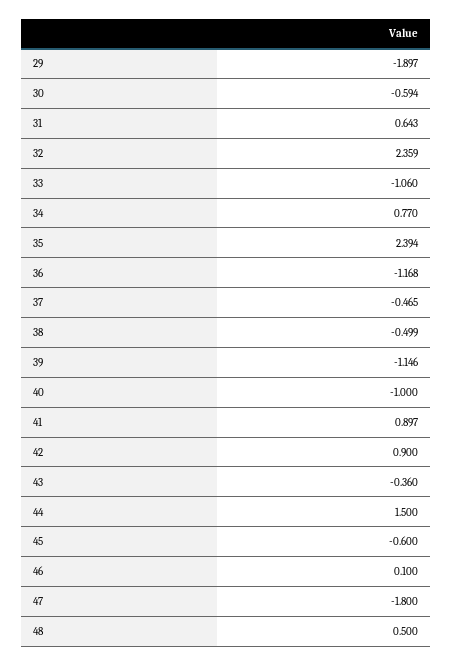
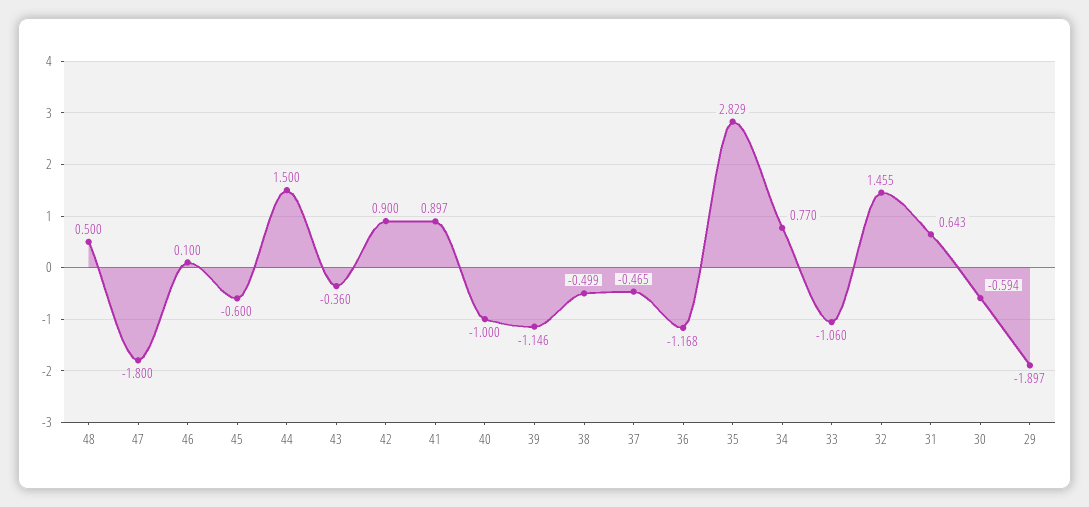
  {
    "29": -1.897,
    "30": -0.594,
    "31": 0.643,
-   "32": 2.359,
+   "32": 1.455,
    "33": -1.06,
    "34": 0.77,
-   "35": 2.394,
+   "35": 2.829,
    "36": -1.168,
    "37": -0.465,
    "38": -0.499,
    "39": -1.146,
    "40": -1,
    "41": 0.897,
    "42": 0.9,
    "43": -0.36,
    "44": 1.5,
    "45": -0.6,
    "46": 0.1,
    "47": -1.8,
    "48": 0.5
  }

